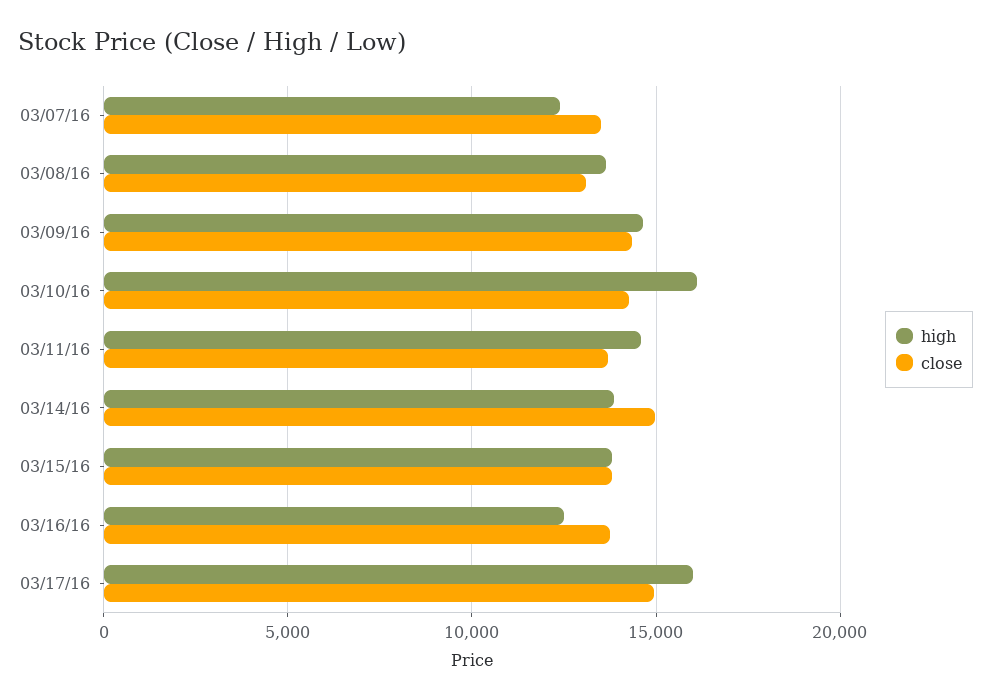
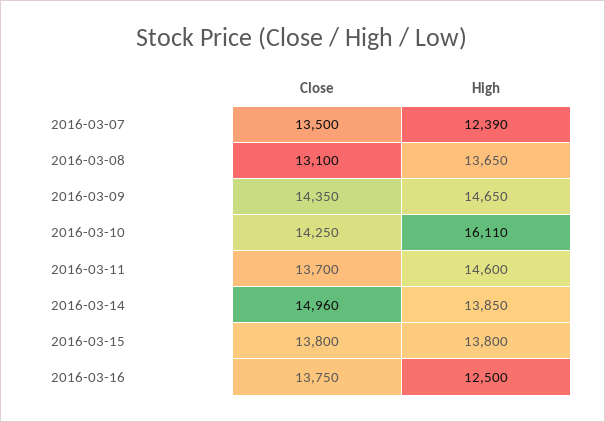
  {
    "high": {
      "03/07/16": 12390,
      "03/08/16": 13650,
      "03/09/16": 14650,
      "03/10/16": 16110,
      "03/11/16": 14600,
      "03/14/16": 13850,
      "03/15/16": 13800,
-     "03/16/16": 12500,
+     "03/16/16": 12500
-     "03/17/16": 16000
    },
    "close": {
      "03/07/16": 13500,
      "03/08/16": 13100,
      "03/09/16": 14350,
      "03/10/16": 14250,
      "03/11/16": 13700,
      "03/14/16": 14960,
      "03/15/16": 13800,
-     "03/16/16": 13750,
+     "03/16/16": 13750
-     "03/17/16": 15000
    }
  }

